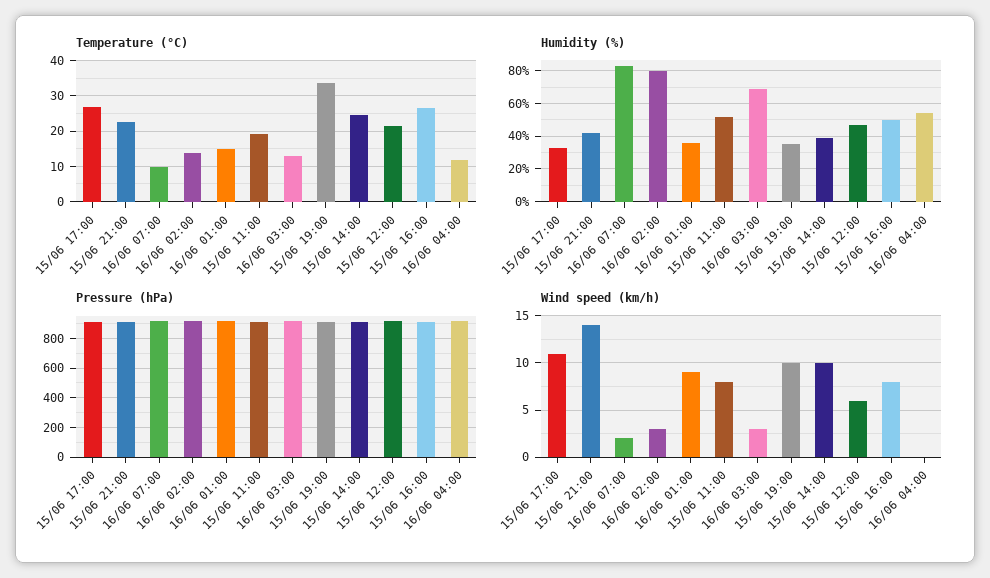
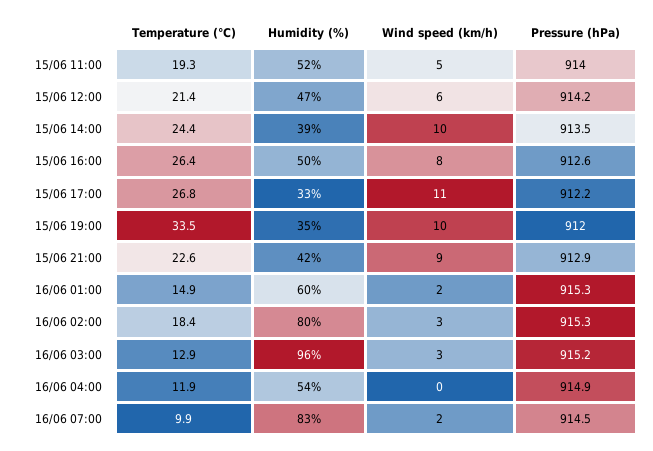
  {
    "Temperature (°C)": {
      "15/06 17:00": 26.8,
      "15/06 21:00": 22.6,
      "16/06 07:00": 9.9,
-     "16/06 02:00": 14,
+     "16/06 02:00": 18.4,
      "16/06 01:00": 14.9,
      "15/06 11:00": 19.3,
      "16/06 03:00": 12.9,
      "15/06 19:00": 33.5,
      "15/06 14:00": 24.4,
      "15/06 12:00": 21.4,
      "15/06 16:00": 26.4,
      "16/06 04:00": 11.9
    },
    "Humidity (%)": {
      "15/06 17:00": 33,
      "15/06 21:00": 42,
      "16/06 07:00": 83,
      "16/06 02:00": 80,
-     "16/06 01:00": 35,
+     "16/06 01:00": 60,
      "15/06 11:00": 52,
-     "16/06 03:00": 70,
+     "16/06 03:00": 96,
      "15/06 19:00": 35,
      "15/06 14:00": 39,
      "15/06 12:00": 47,
      "15/06 16:00": 50,
      "16/06 04:00": 54
    },
    "Pressure (hPa)": {
      "15/06 17:00": 912.2,
      "15/06 21:00": 912.9,
      "16/06 07:00": 914.5,
      "16/06 02:00": 915.3,
      "16/06 01:00": 915.3,
      "15/06 11:00": 914,
      "16/06 03:00": 915.2,
      "15/06 19:00": 912,
      "15/06 14:00": 913.5,
      "15/06 12:00": 914.2,
      "15/06 16:00": 912.6,
      "16/06 04:00": 914.9
    },
    "Wind speed (km/h)": {
      "15/06 17:00": 11,
-     "15/06 21:00": 14,
+     "15/06 21:00": 9,
      "16/06 07:00": 2,
      "16/06 02:00": 3,
-     "16/06 01:00": 9,
+     "16/06 01:00": 2,
-     "15/06 11:00": 8,
+     "15/06 11:00": 5,
      "16/06 03:00": 3,
      "15/06 19:00": 10,
      "15/06 14:00": 10,
      "15/06 12:00": 6,
      "15/06 16:00": 8,
      "16/06 04:00": 0
    }
  }

